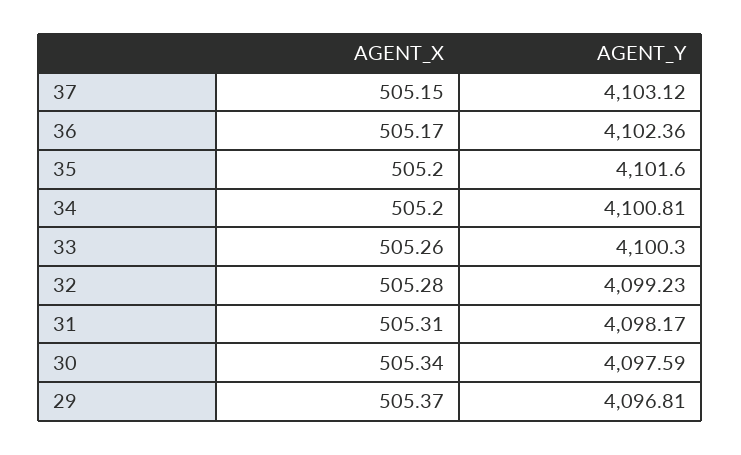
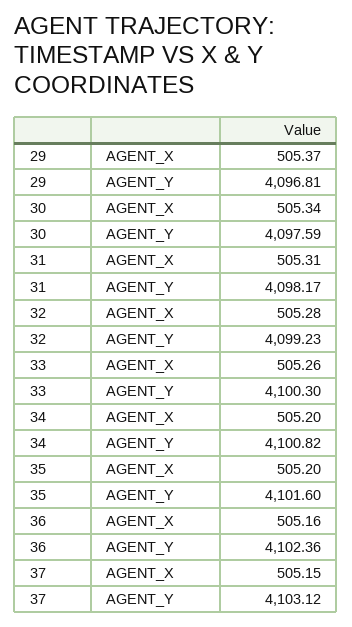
  {
    "AGENT_X": {
      "37": 505.15,
-     "36": 505.17,
+     "36": 505.16,
      "35": 505.2,
      "34": 505.2,
      "33": 505.26,
      "32": 505.28,
      "31": 505.31,
      "30": 505.34,
      "29": 505.37
    },
    "AGENT_Y": {
      "37": 4103.12,
      "36": 4102.36,
      "35": 4101.6,
-     "34": 4100.81,
+     "34": 4100.82,
      "33": 4100.3,
      "32": 4099.23,
      "31": 4098.17,
      "30": 4097.59,
      "29": 4096.81
    }
  }

